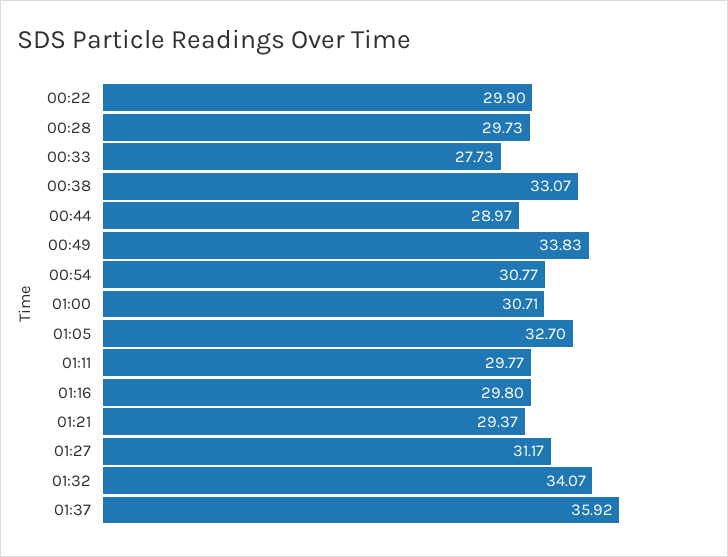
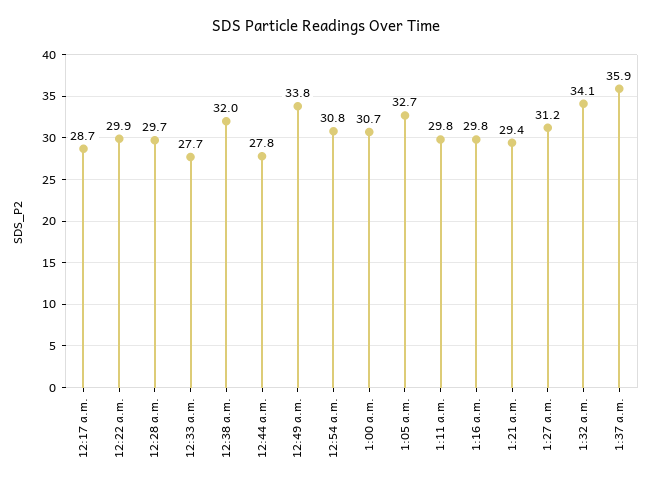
  {
    "00:22": 29.9,
    "00:28": 29.73,
    "00:33": 27.73,
-   "00:38": 33.07,
+   "00:38": 32,
-   "00:44": 28.97,
+   "00:44": 27.8,
    "00:49": 33.83,
    "00:54": 30.77,
    "01:00": 30.71,
    "01:05": 32.7,
    "01:11": 29.77,
    "01:16": 29.8,
    "01:21": 29.37,
    "01:27": 31.17,
    "01:32": 34.07,
-   "01:37": 35.92
+   "01:37": 35.92,
+   "12:17 a.m.": 28.7
  }

